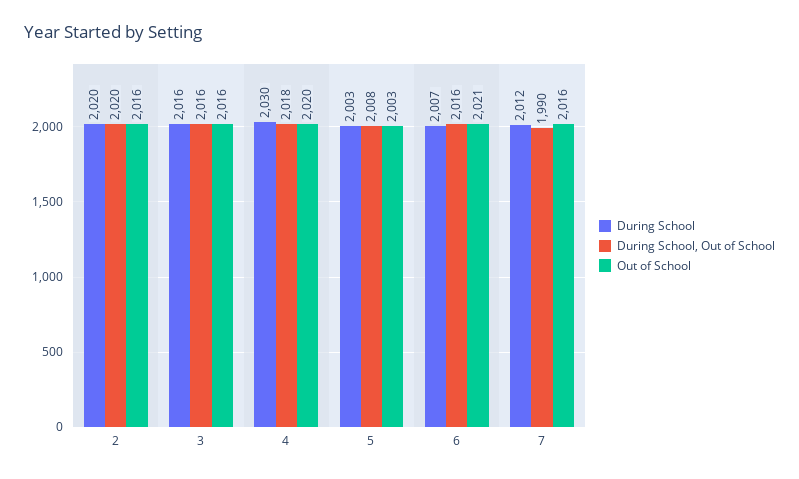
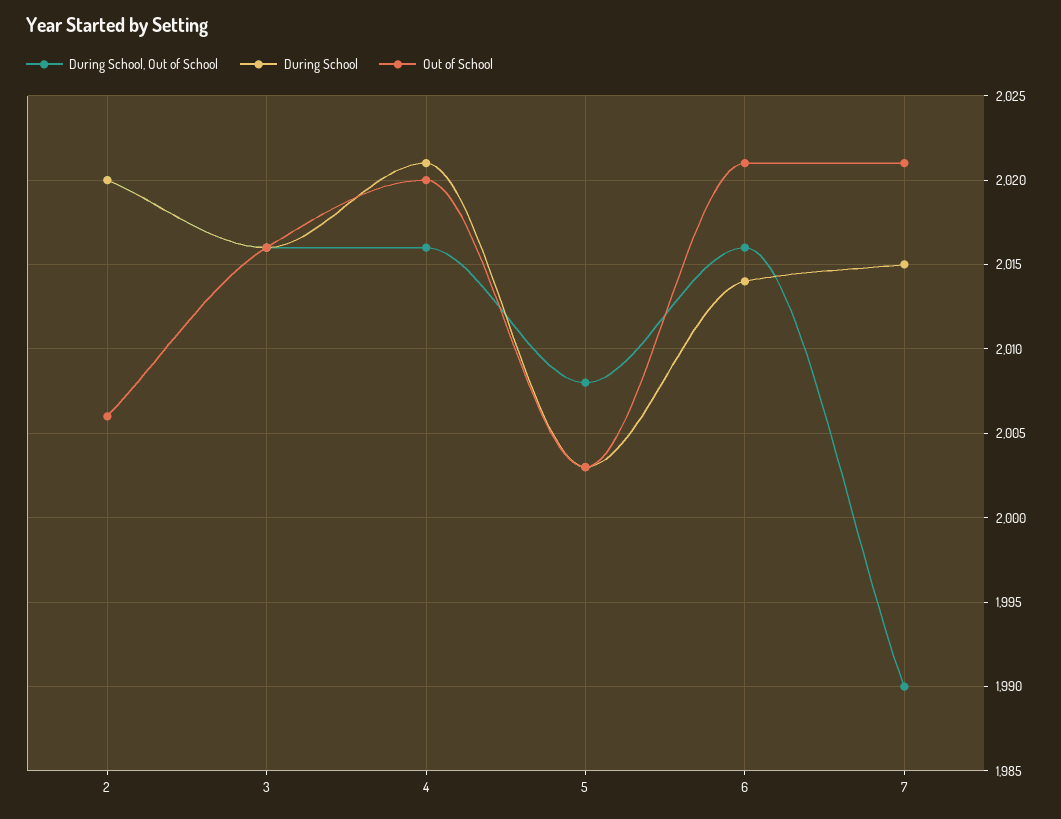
  {
    "During School": {
      "2": 2020,
      "3": 2016,
-     "4": 2030,
+     "4": 2021,
      "5": 2003,
-     "6": 2007,
+     "6": 2014,
-     "7": 2012
+     "7": 2015
    },
    "During School, Out of School": {
      "2": 2020,
      "3": 2016,
-     "4": 2018,
+     "4": 2016,
      "5": 2008,
      "6": 2016,
      "7": 1990
    },
    "Out of School": {
-     "2": 2016,
+     "2": 2006,
      "3": 2016,
      "4": 2020,
      "5": 2003,
      "6": 2021,
-     "7": 2016
+     "7": 2021
    }
  }

